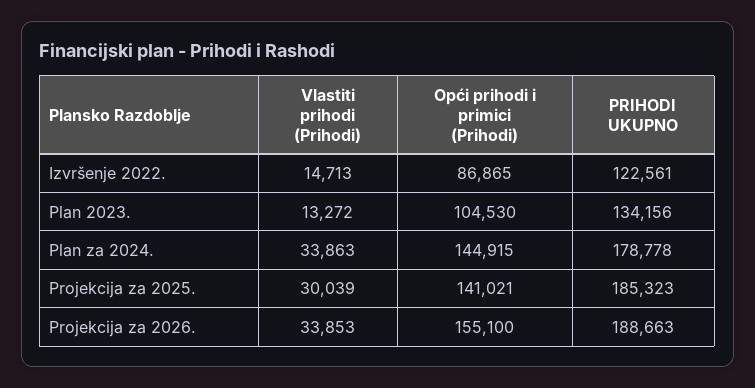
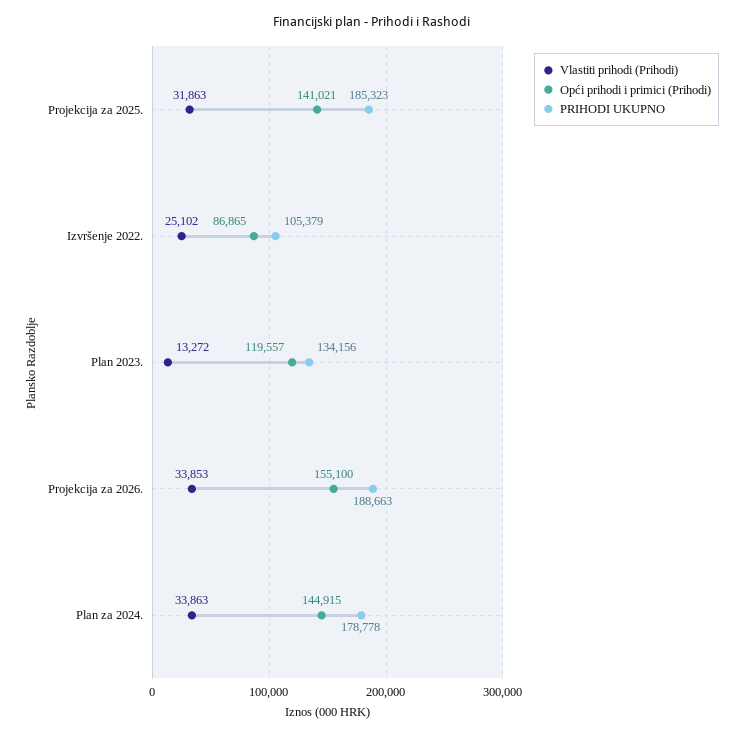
  {
    "Vlastiti prihodi (Prihodi)": {
-     "Izvršenje 2022.": 14713,
+     "Izvršenje 2022.": 25102,
      "Plan 2023.": 13272,
      "Plan za 2024.": 33863,
-     "Projekcija za 2025.": 30039,
+     "Projekcija za 2025.": 31863,
      "Projekcija za 2026.": 33853
    },
    "Opći prihodi i primici (Prihodi)": {
      "Izvršenje 2022.": 86865,
-     "Plan 2023.": 104530,
+     "Plan 2023.": 119557,
      "Plan za 2024.": 144915,
      "Projekcija za 2025.": 141021,
      "Projekcija za 2026.": 155100
    },
    "PRIHODI UKUPNO": {
-     "Izvršenje 2022.": 122561,
+     "Izvršenje 2022.": 105379,
      "Plan 2023.": 134156,
      "Plan za 2024.": 178778,
      "Projekcija za 2025.": 185323,
      "Projekcija za 2026.": 188663
    }
  }

